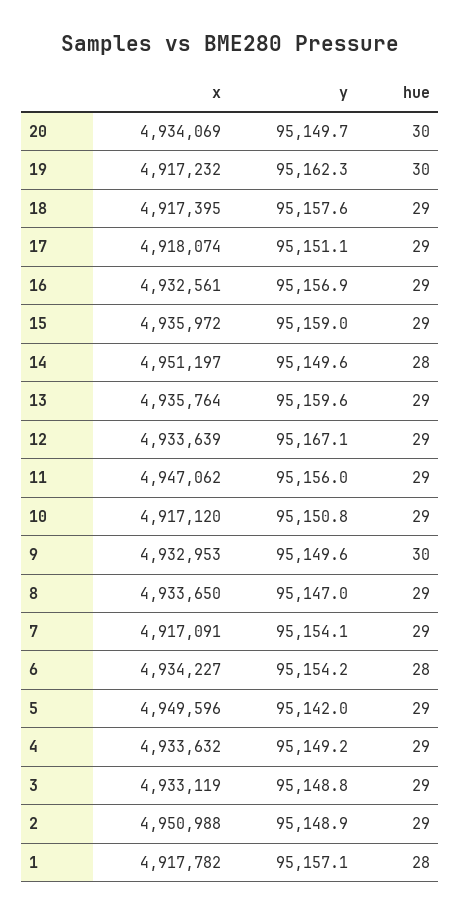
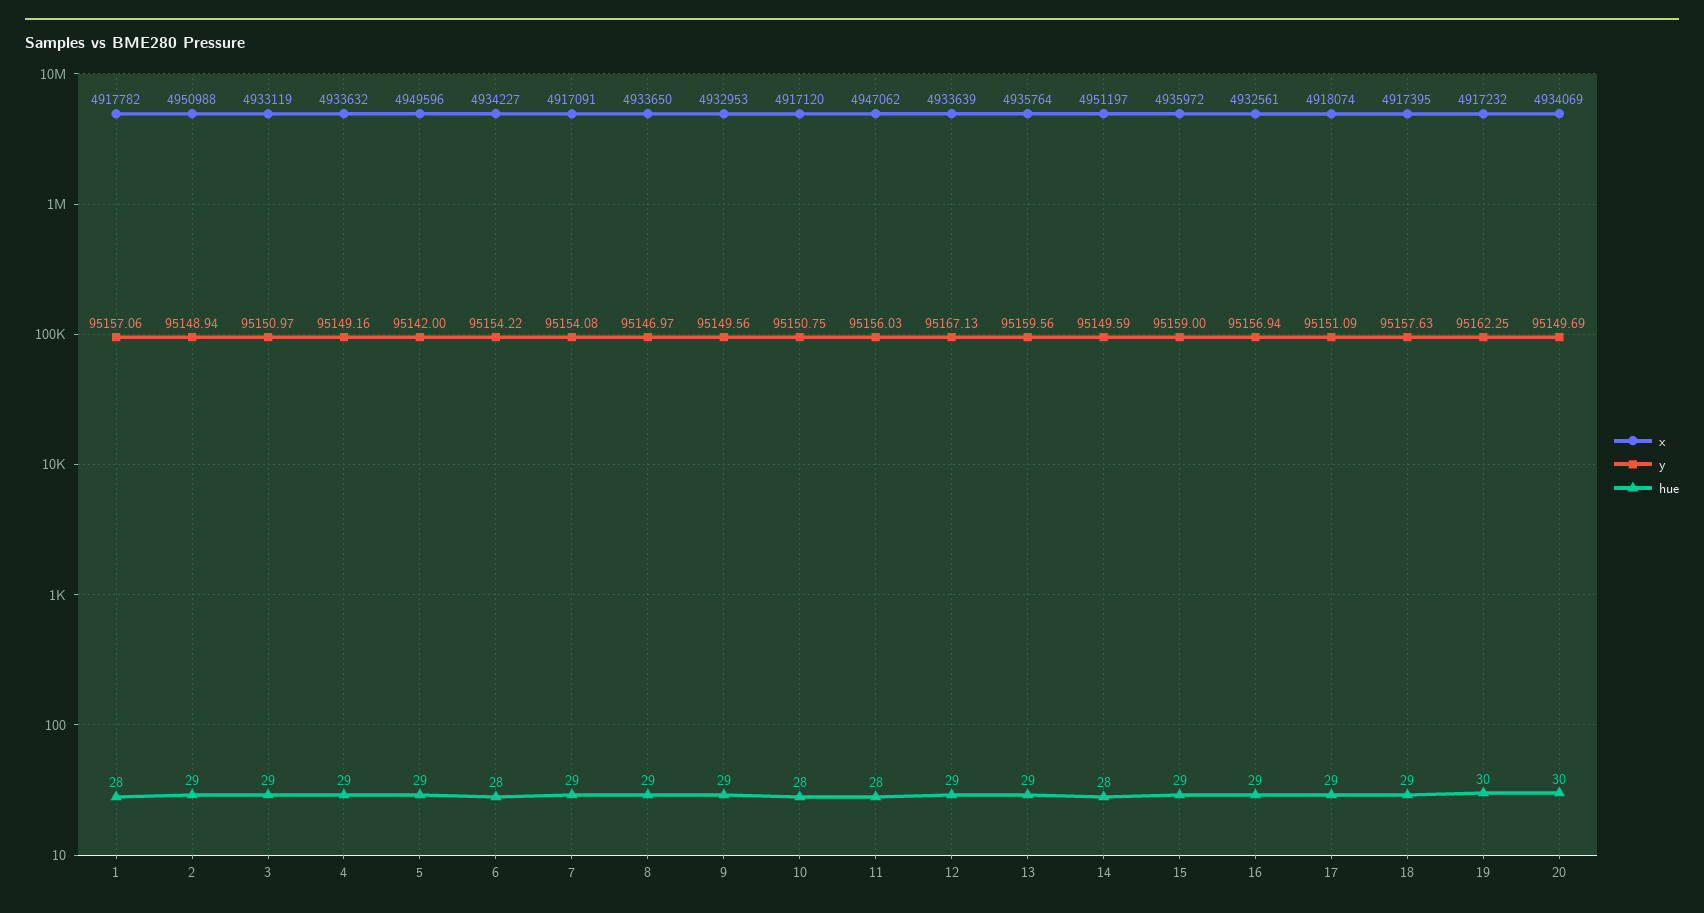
  {
    "x": {
      "20": 4934069,
      "19": 4917232,
      "18": 4917395,
      "17": 4918074,
      "16": 4932561,
      "15": 4935972,
      "14": 4951197,
      "13": 4935764,
      "12": 4933639,
      "11": 4947062,
      "10": 4917120,
      "9": 4932953,
      "8": 4933650,
      "7": 4917091,
      "6": 4934227,
      "5": 4949596,
      "4": 4933632,
      "3": 4933119,
      "2": 4950988,
      "1": 4917782
    },
    "y": {
      "20": 95149.69,
      "19": 95162.25,
      "18": 95157.63,
      "17": 95151.09,
      "16": 95156.94,
      "15": 95159,
      "14": 95149.59,
      "13": 95159.56,
      "12": 95167.13,
      "11": 95156.03,
      "10": 95150.75,
      "9": 95149.56,
      "8": 95146.97,
      "7": 95154.08,
      "6": 95154.22,
      "5": 95142,
      "4": 95149.16,
-     "3": 95148.8,
+     "3": 95150.97,
      "2": 95148.94,
      "1": 95157.06
    },
    "hue": {
      "20": 30,
      "19": 30,
      "18": 29,
      "17": 29,
      "16": 29,
      "15": 29,
      "14": 28,
      "13": 29,
      "12": 29,
-     "11": 29,
+     "11": 28,
-     "10": 29,
+     "10": 28,
-     "9": 30,
+     "9": 29,
      "8": 29,
      "7": 29,
      "6": 28,
      "5": 29,
      "4": 29,
      "3": 29,
      "2": 29,
      "1": 28
    }
  }

